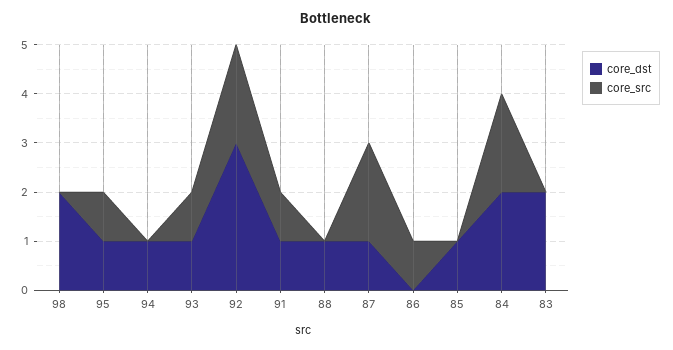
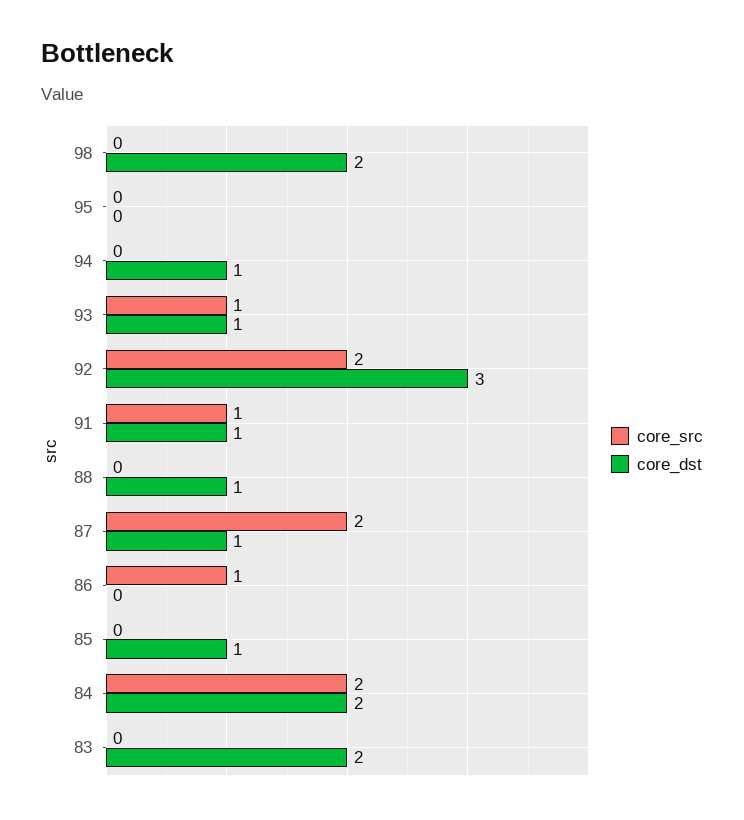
  {
    "core_dst": {
      "98": 2,
-     "95": 1,
+     "95": 0,
      "94": 1,
      "93": 1,
      "92": 3,
      "91": 1,
      "88": 1,
      "87": 1,
      "86": 0,
      "85": 1,
      "84": 2,
      "83": 2
    },
    "core_src": {
      "98": 0,
-     "95": 1,
+     "95": 0,
      "94": 0,
      "93": 1,
      "92": 2,
      "91": 1,
      "88": 0,
      "87": 2,
      "86": 1,
      "85": 0,
      "84": 2,
      "83": 0
    }
  }

